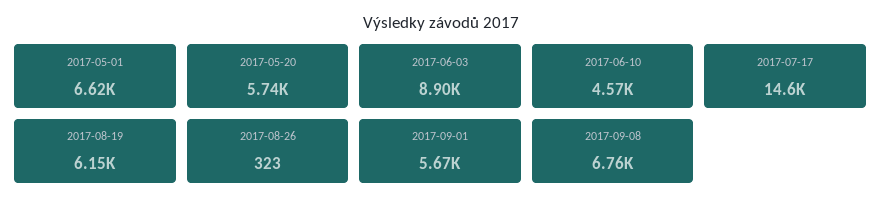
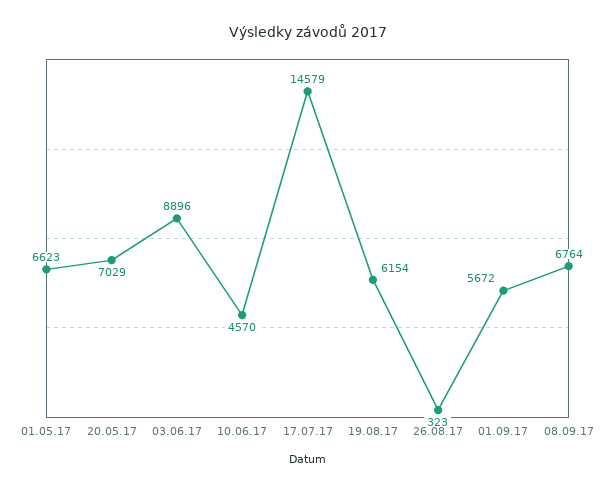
  {
    "2017-05-01": 6623,
-   "2017-05-20": 5740,
+   "2017-05-20": 7029,
    "2017-06-03": 8896,
    "2017-06-10": 4570,
    "2017-07-17": 14579,
    "2017-08-19": 6154,
    "2017-08-26": 323,
    "2017-09-01": 5672,
    "2017-09-08": 6764
  }

